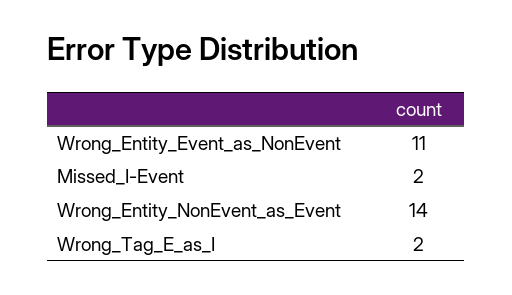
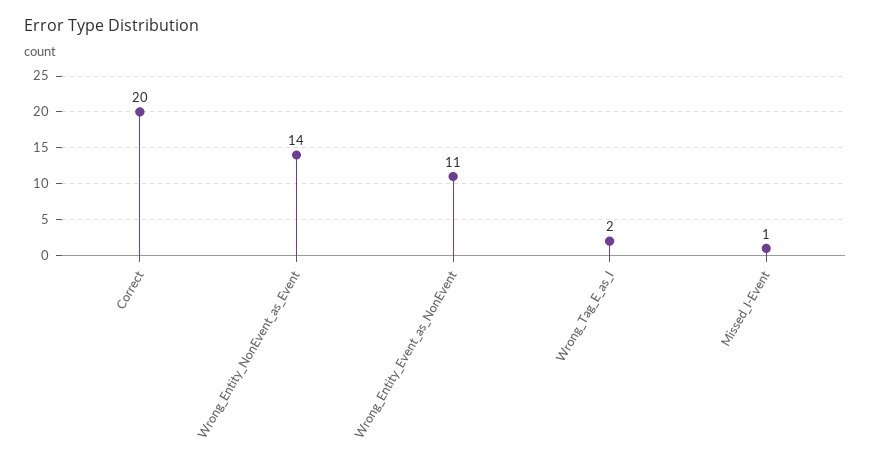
  {
    "Wrong_Entity_Event_as_NonEvent": 11,
-   "Missed_I-Event": 2,
+   "Missed_I-Event": 1,
    "Wrong_Entity_NonEvent_as_Event": 14,
-   "Wrong_Tag_E_as_I": 2
+   "Wrong_Tag_E_as_I": 2,
+   "Correct": 20
  }

